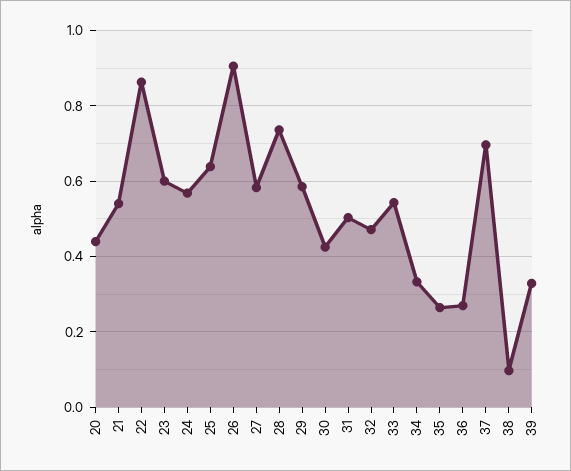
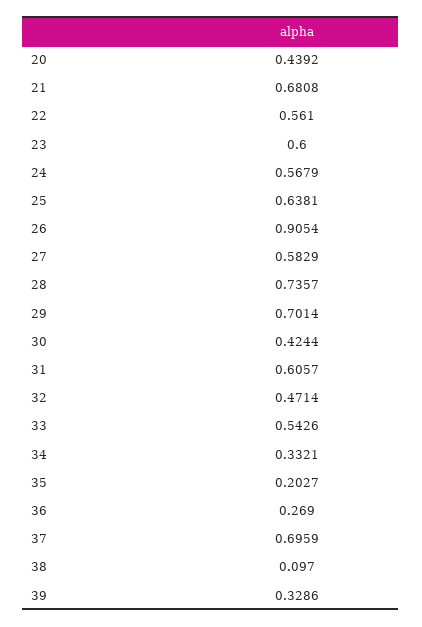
  {
    "20": 0.4392,
-   "21": 0.54,
+   "21": 0.6808,
-   "22": 0.86,
+   "22": 0.561,
    "23": 0.6,
    "24": 0.5679,
    "25": 0.6381,
    "26": 0.9054,
    "27": 0.5829,
    "28": 0.7357,
-   "29": 0.58,
+   "29": 0.7014,
    "30": 0.4244,
-   "31": 0.5,
+   "31": 0.6057,
    "32": 0.4714,
    "33": 0.5426,
    "34": 0.3321,
-   "35": 0.26,
+   "35": 0.2027,
    "36": 0.269,
    "37": 0.6959,
    "38": 0.097,
    "39": 0.3286
  }

